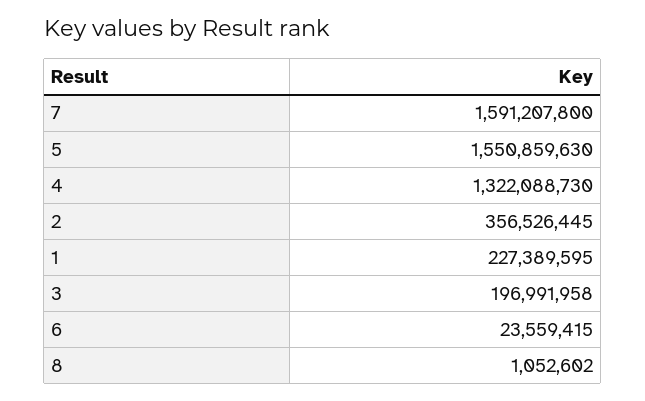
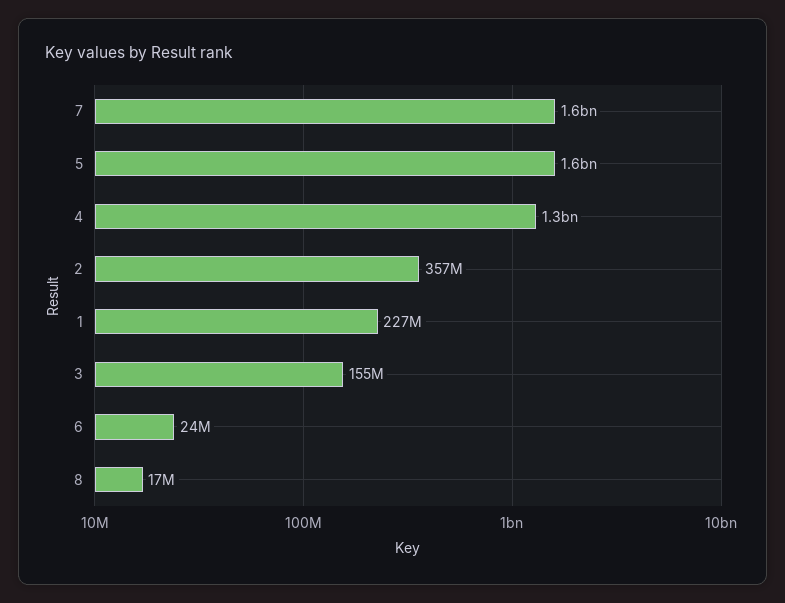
  {
    "7": 1591207800,
    "5": 1550859630,
    "4": 1322088730,
    "2": 356526445,
    "1": 227389595,
-   "3": 196991958,
+   "3": 155000000,
    "6": 23559415,
-   "8": 1052602
+   "8": 17000000
  }

